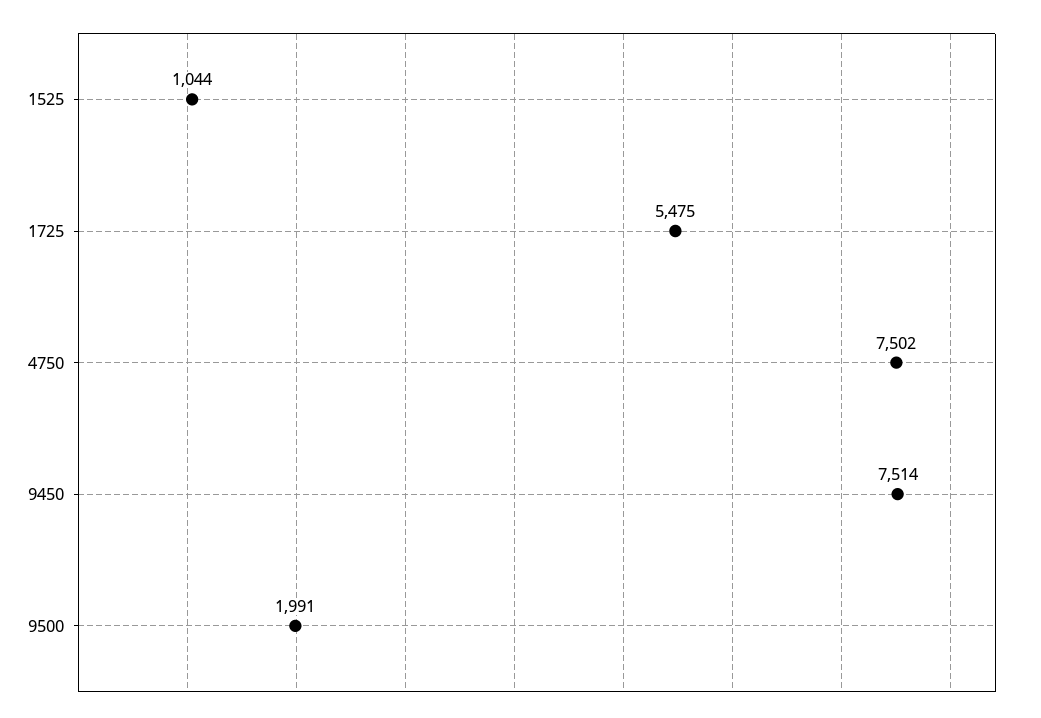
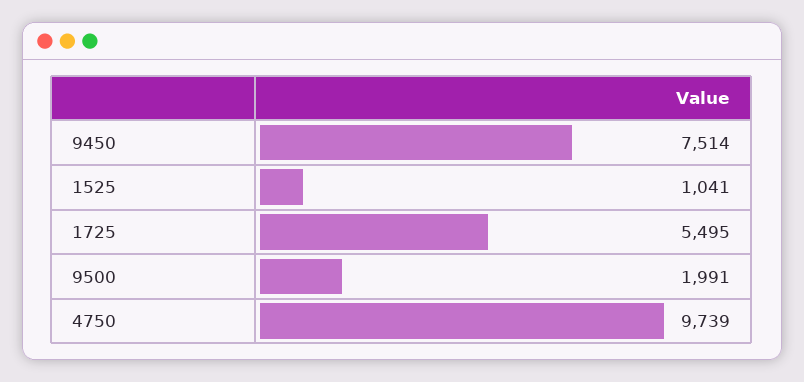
  {
-   "1525": 1044,
+   "1525": 1041,
-   "1725": 5475,
+   "1725": 5495,
-   "4750": 7502,
+   "4750": 9739,
    "9450": 7514,
    "9500": 1991
  }

